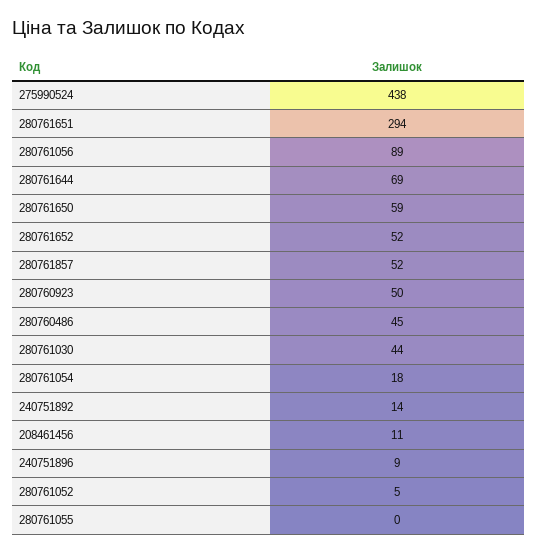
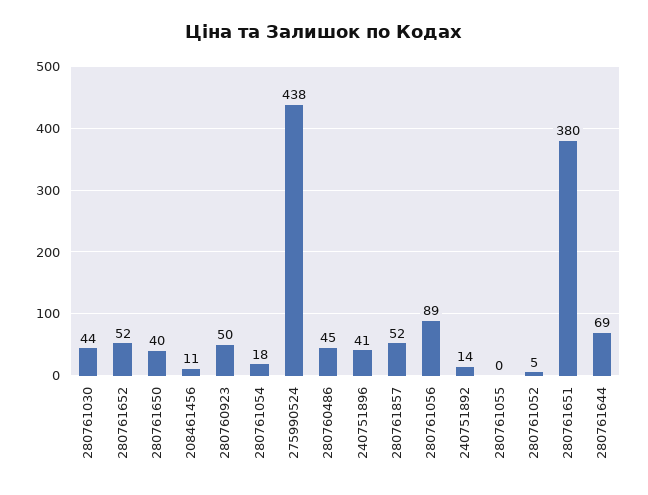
  {
    "275990524": 438,
-   "280761651": 294,
+   "280761651": 380,
    "280761056": 89,
    "280761644": 69,
-   "280761650": 59,
+   "280761650": 40,
    "280761652": 52,
    "280761857": 52,
    "280760923": 50,
    "280760486": 45,
    "280761030": 44,
    "280761054": 18,
    "240751892": 14,
    "208461456": 11,
-   "240751896": 9,
+   "240751896": 41,
    "280761052": 5,
    "280761055": 0
  }

